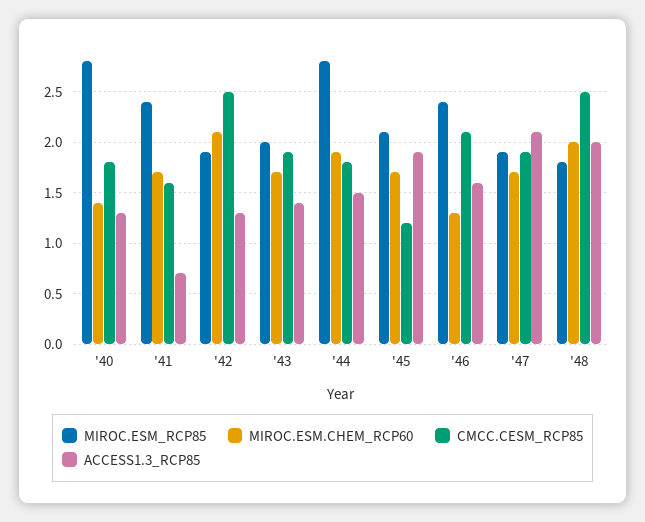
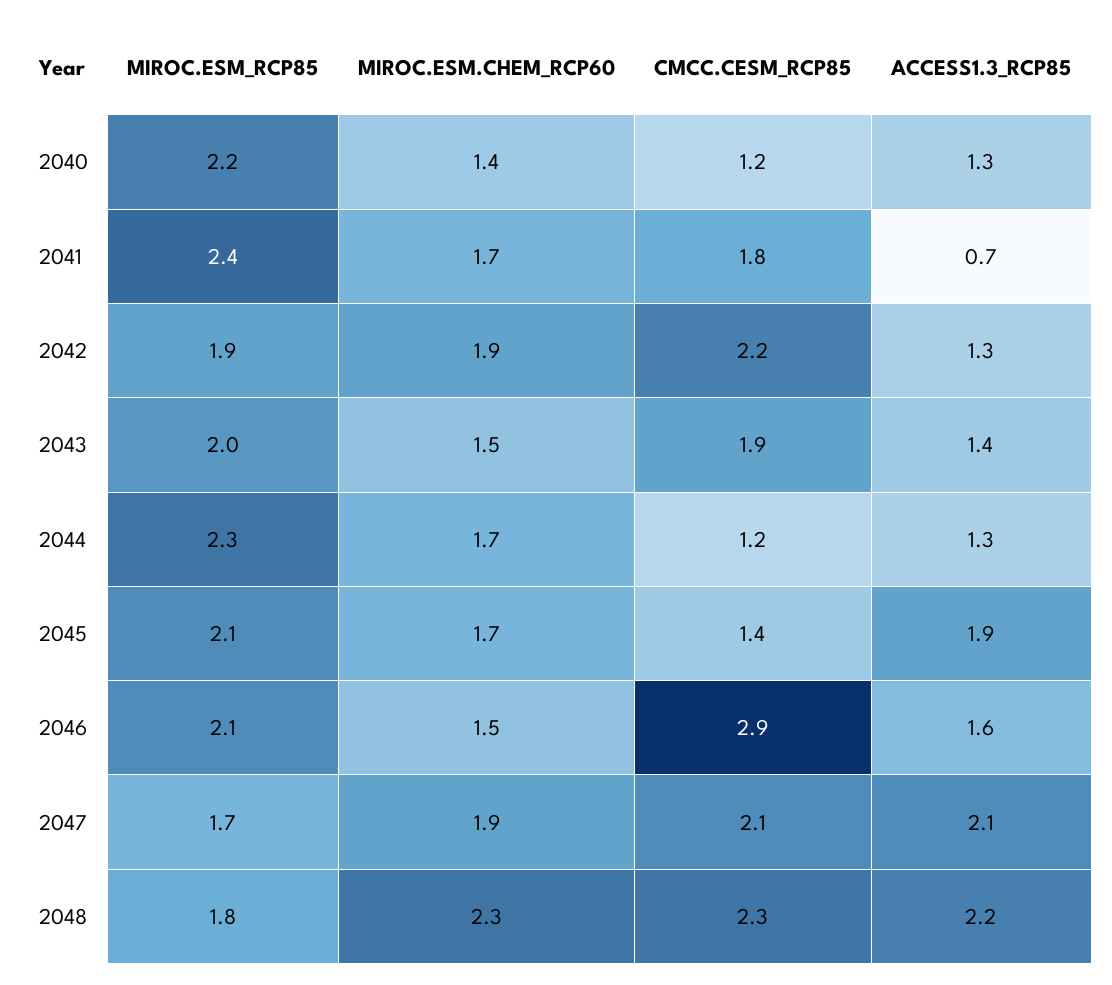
  {
    "MIROC.ESM_RCP85": {
-     "'40": 2.8,
+     "'40": 2.2,
      "'41": 2.4,
      "'42": 1.9,
      "'43": 2,
-     "'44": 2.8,
+     "'44": 2.3,
      "'45": 2.1,
-     "'46": 2.4,
+     "'46": 2.1,
-     "'47": 1.9,
+     "'47": 1.7,
      "'48": 1.8
    },
    "MIROC.ESM.CHEM_RCP60": {
      "'40": 1.4,
      "'41": 1.7,
-     "'42": 2.1,
+     "'42": 1.9,
-     "'43": 1.7,
+     "'43": 1.5,
-     "'44": 1.9,
+     "'44": 1.7,
      "'45": 1.7,
-     "'46": 1.3,
+     "'46": 1.5,
-     "'47": 1.7,
+     "'47": 1.9,
-     "'48": 2
+     "'48": 2.3
    },
    "CMCC.CESM_RCP85": {
-     "'40": 1.8,
+     "'40": 1.2,
-     "'41": 1.6,
+     "'41": 1.8,
-     "'42": 2.5,
+     "'42": 2.2,
      "'43": 1.9,
-     "'44": 1.8,
+     "'44": 1.2,
-     "'45": 1.2,
+     "'45": 1.4,
-     "'46": 2.1,
+     "'46": 2.9,
-     "'47": 1.9,
+     "'47": 2.1,
-     "'48": 2.5
+     "'48": 2.3
    },
    "ACCESS1.3_RCP85": {
      "'40": 1.3,
      "'41": 0.7,
      "'42": 1.3,
      "'43": 1.4,
-     "'44": 1.5,
+     "'44": 1.3,
      "'45": 1.9,
      "'46": 1.6,
      "'47": 2.1,
-     "'48": 2
+     "'48": 2.2
    }
  }

